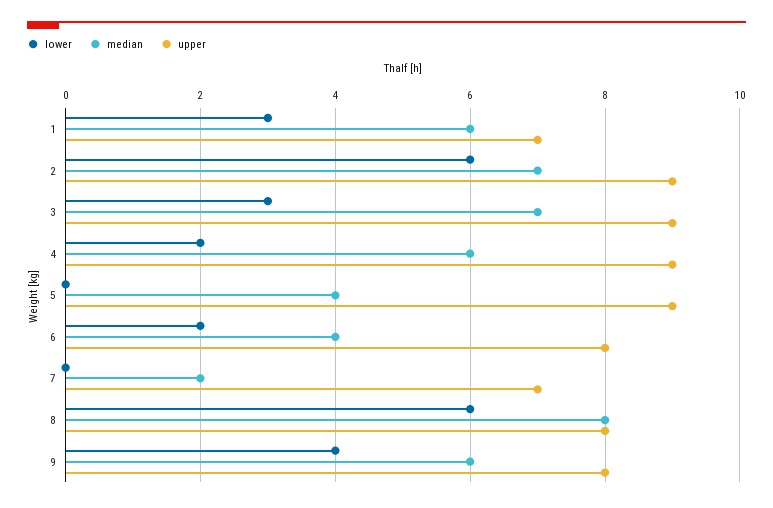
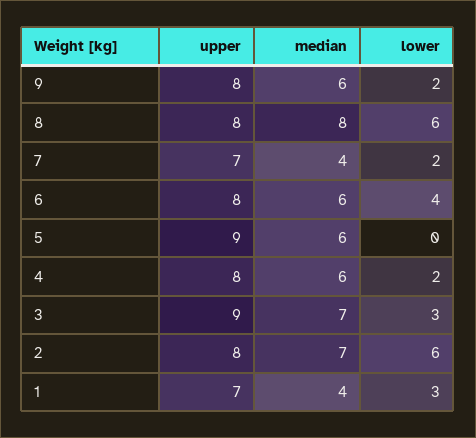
  {
    "lower": {
      "1": 3,
      "2": 6,
      "3": 3,
      "4": 2,
      "5": 0,
-     "6": 2,
+     "6": 4,
-     "7": 0,
+     "7": 2,
      "8": 6,
-     "9": 4
+     "9": 2
    },
    "median": {
-     "1": 6,
+     "1": 4,
      "2": 7,
      "3": 7,
      "4": 6,
-     "5": 4,
+     "5": 6,
-     "6": 4,
+     "6": 6,
-     "7": 2,
+     "7": 4,
      "8": 8,
      "9": 6
    },
    "upper": {
      "1": 7,
-     "2": 9,
+     "2": 8,
      "3": 9,
-     "4": 9,
+     "4": 8,
      "5": 9,
      "6": 8,
      "7": 7,
      "8": 8,
      "9": 8
    }
  }

